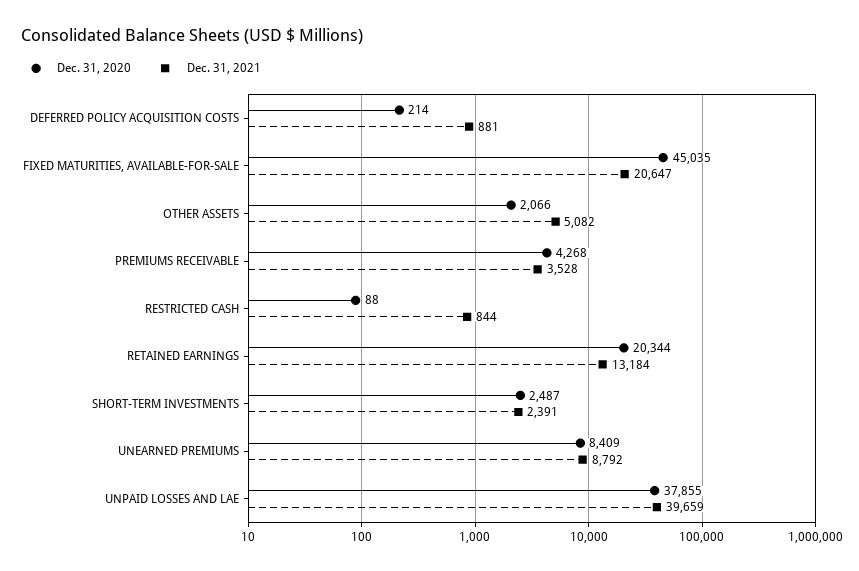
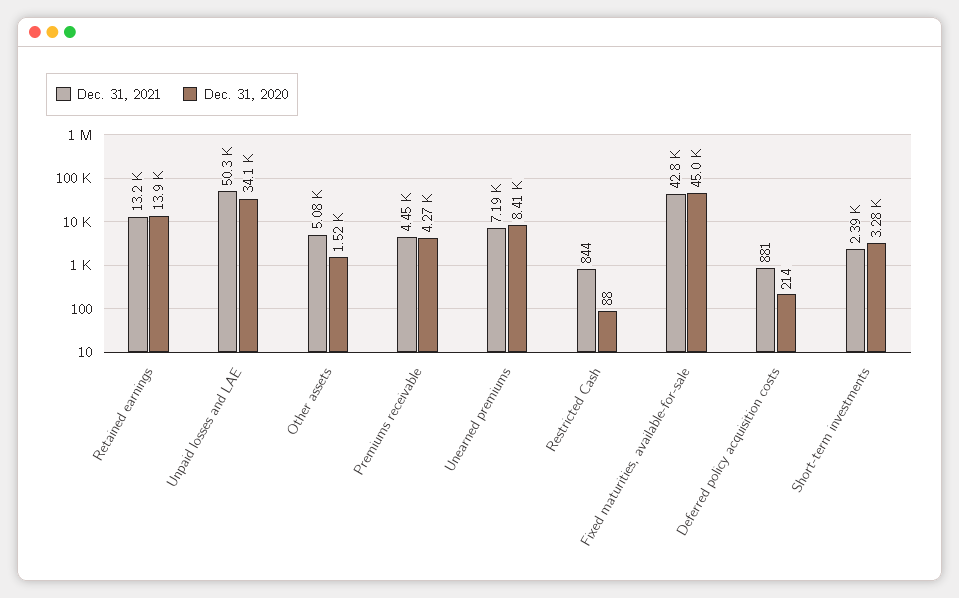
  {
    "Dec. 31, 2020": {
      "DEFERRED POLICY ACQUISITION COSTS": 214,
      "FIXED MATURITIES, AVAILABLE-FOR-SALE": 45035,
-     "OTHER ASSETS": 2066,
+     "OTHER ASSETS": 1520,
      "PREMIUMS RECEIVABLE": 4268,
      "RESTRICTED CASH": 88,
-     "RETAINED EARNINGS": 20344,
+     "RETAINED EARNINGS": 13900,
-     "SHORT-TERM INVESTMENTS": 2487,
+     "SHORT-TERM INVESTMENTS": 3280,
      "UNEARNED PREMIUMS": 8409,
-     "UNPAID LOSSES AND LAE": 37855
+     "UNPAID LOSSES AND LAE": 34100
    },
    "Dec. 31, 2021": {
      "DEFERRED POLICY ACQUISITION COSTS": 881,
-     "FIXED MATURITIES, AVAILABLE-FOR-SALE": 20647,
+     "FIXED MATURITIES, AVAILABLE-FOR-SALE": 42800,
      "OTHER ASSETS": 5082,
-     "PREMIUMS RECEIVABLE": 3528,
+     "PREMIUMS RECEIVABLE": 4450,
      "RESTRICTED CASH": 844,
      "RETAINED EARNINGS": 13184,
      "SHORT-TERM INVESTMENTS": 2391,
-     "UNEARNED PREMIUMS": 8792,
+     "UNEARNED PREMIUMS": 7190,
-     "UNPAID LOSSES AND LAE": 39659
+     "UNPAID LOSSES AND LAE": 50300
    }
  }

